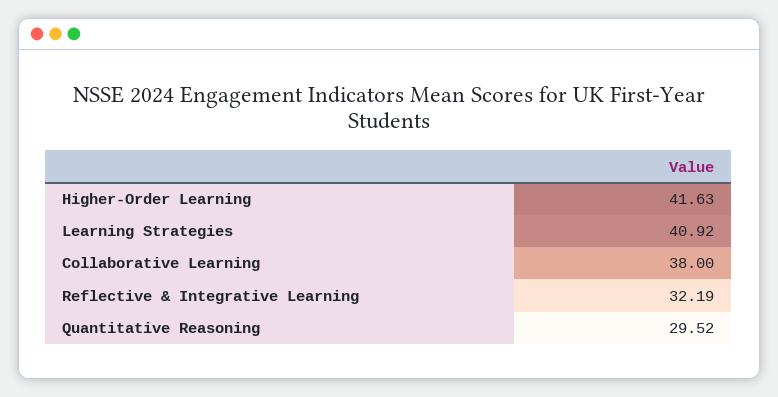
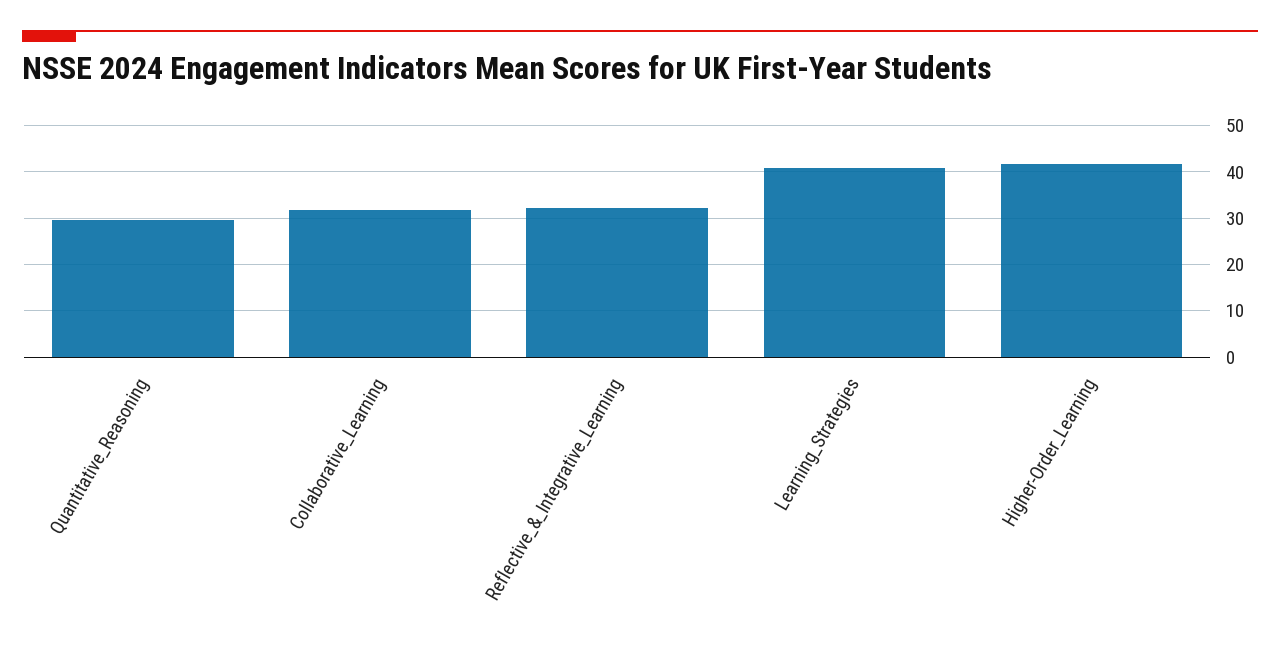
  {
    "Higher-Order Learning": 41.63,
    "Learning Strategies": 40.92,
-   "Collaborative Learning": 38,
+   "Collaborative Learning": 32,
    "Reflective & Integrative Learning": 32.19,
    "Quantitative Reasoning": 29.52
  }

